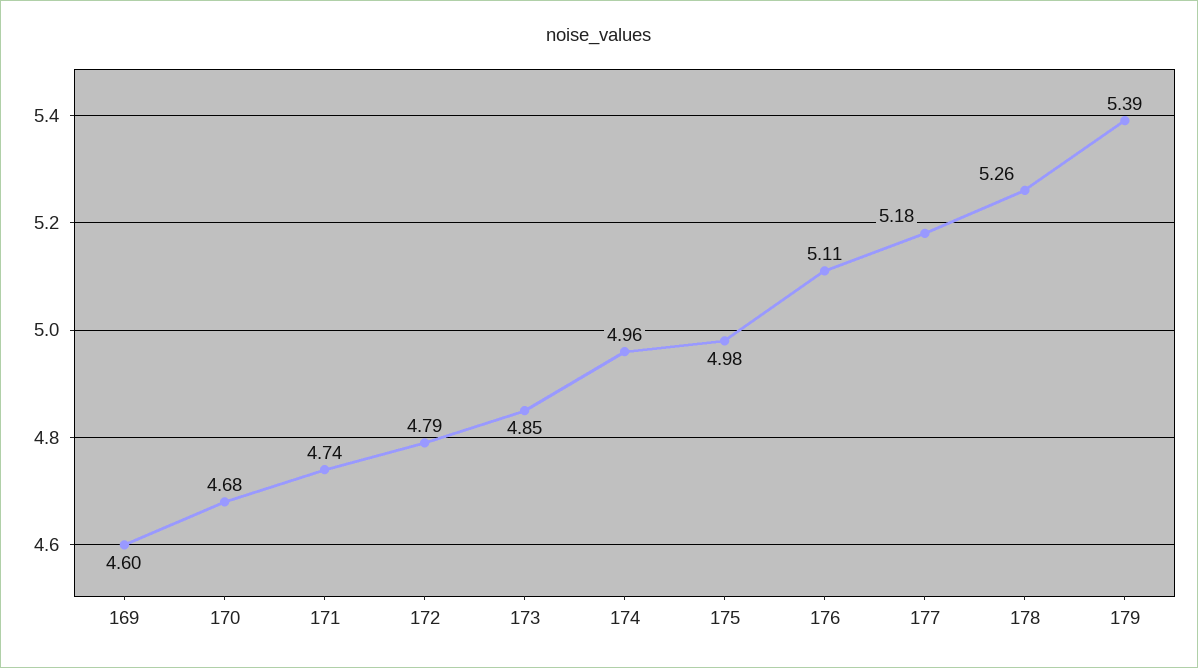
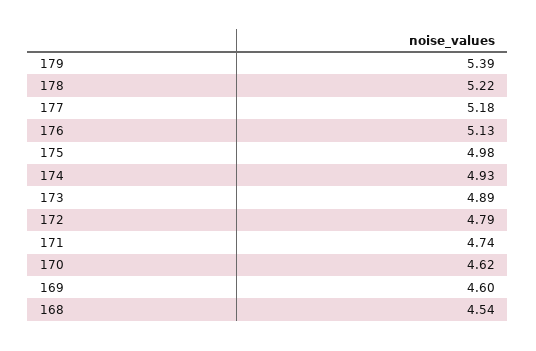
  {
    "169": 4.6,
-   "170": 4.68,
+   "170": 4.62,
    "171": 4.74,
    "172": 4.79,
-   "173": 4.85,
+   "173": 4.89,
-   "174": 4.96,
+   "174": 4.93,
    "175": 4.98,
-   "176": 5.11,
+   "176": 5.13,
    "177": 5.18,
-   "178": 5.26,
+   "178": 5.22,
-   "179": 5.39
+   "179": 5.39,
+   "168": 4.54
  }

